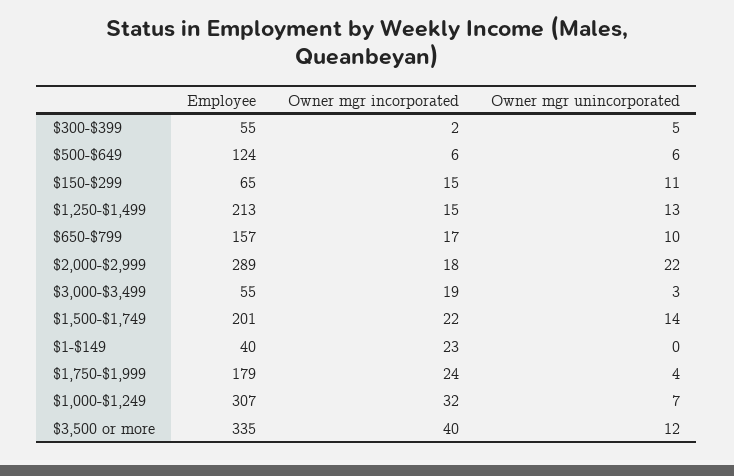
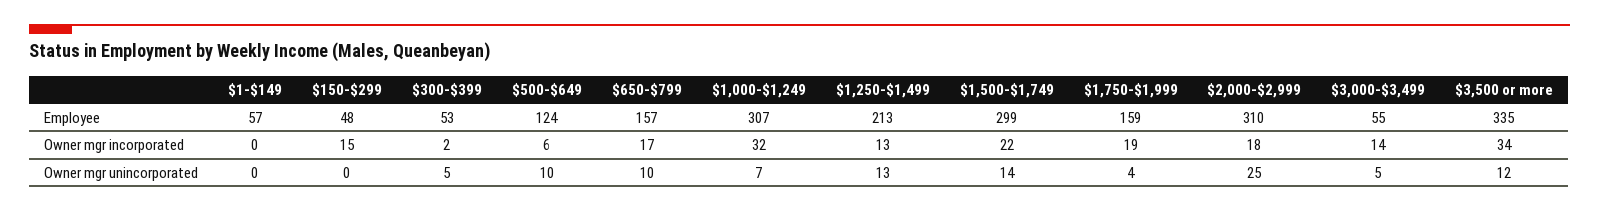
  {
    "Employee": {
-     "$300-$399": 55,
+     "$300-$399": 53,
      "$500-$649": 124,
-     "$150-$299": 65,
+     "$150-$299": 48,
      "$1,250-$1,499": 213,
      "$650-$799": 157,
-     "$2,000-$2,999": 289,
+     "$2,000-$2,999": 310,
      "$3,000-$3,499": 55,
-     "$1,500-$1,749": 201,
+     "$1,500-$1,749": 299,
-     "$1-$149": 40,
+     "$1-$149": 57,
-     "$1,750-$1,999": 179,
+     "$1,750-$1,999": 159,
      "$1,000-$1,249": 307,
      "$3,500 or more": 335
    },
    "Owner mgr incorporated": {
      "$300-$399": 2,
      "$500-$649": 6,
      "$150-$299": 15,
-     "$1,250-$1,499": 15,
+     "$1,250-$1,499": 13,
      "$650-$799": 17,
      "$2,000-$2,999": 18,
-     "$3,000-$3,499": 19,
+     "$3,000-$3,499": 14,
      "$1,500-$1,749": 22,
-     "$1-$149": 23,
+     "$1-$149": 0,
-     "$1,750-$1,999": 24,
+     "$1,750-$1,999": 19,
      "$1,000-$1,249": 32,
-     "$3,500 or more": 40
+     "$3,500 or more": 34
    },
    "Owner mgr unincorporated": {
      "$300-$399": 5,
-     "$500-$649": 6,
+     "$500-$649": 10,
-     "$150-$299": 11,
+     "$150-$299": 0,
      "$1,250-$1,499": 13,
      "$650-$799": 10,
-     "$2,000-$2,999": 22,
+     "$2,000-$2,999": 25,
-     "$3,000-$3,499": 3,
+     "$3,000-$3,499": 5,
      "$1,500-$1,749": 14,
      "$1-$149": 0,
      "$1,750-$1,999": 4,
      "$1,000-$1,249": 7,
      "$3,500 or more": 12
    }
  }

